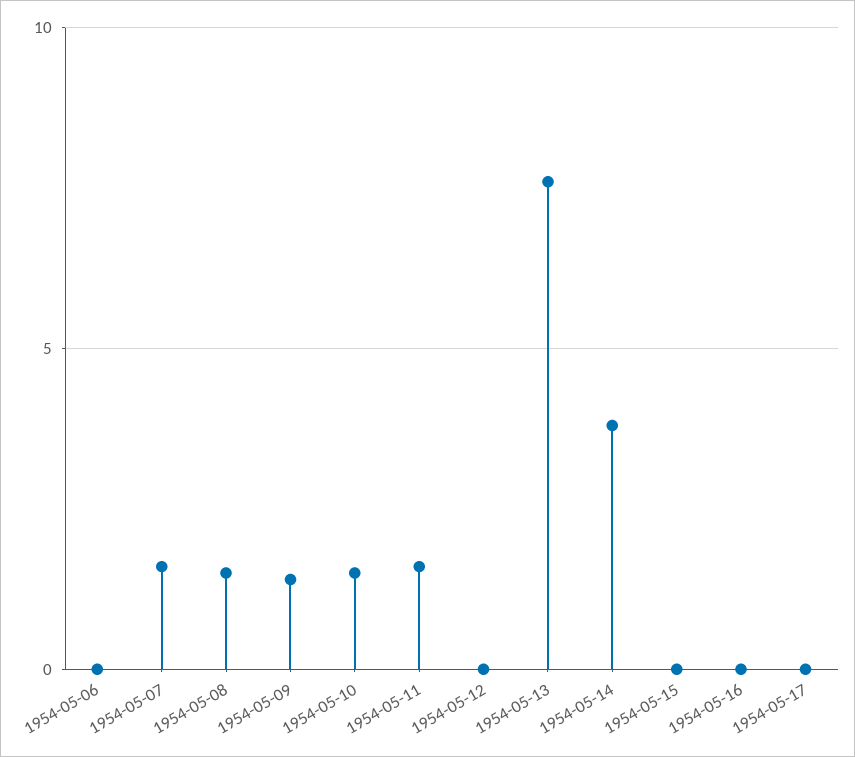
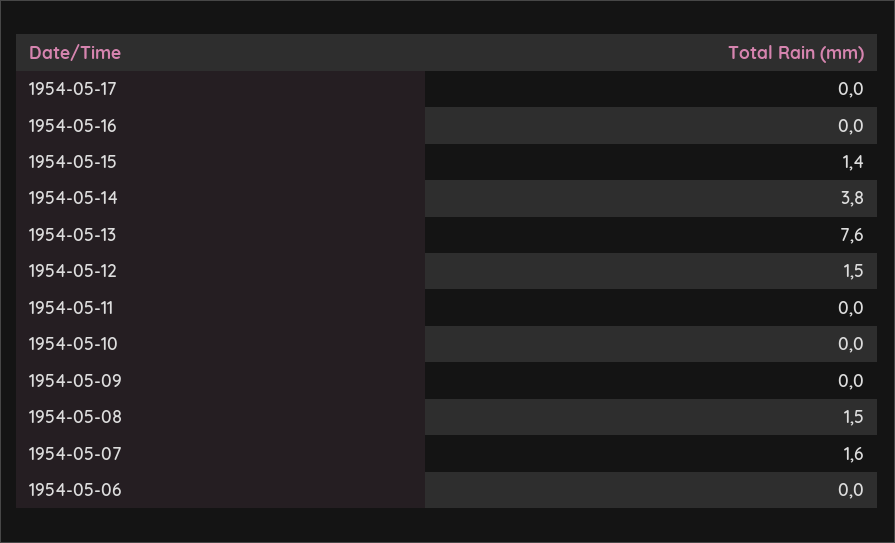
  {
    "1954-05-06": 0,
    "1954-05-07": 1.6,
    "1954-05-08": 1.5,
-   "1954-05-09": 1.5,
+   "1954-05-09": 0,
-   "1954-05-10": 1.5,
+   "1954-05-10": 0,
-   "1954-05-11": 1.5,
+   "1954-05-11": 0,
-   "1954-05-12": 0,
+   "1954-05-12": 1.5,
    "1954-05-13": 7.6,
    "1954-05-14": 3.8,
-   "1954-05-15": 0,
+   "1954-05-15": 1.4,
    "1954-05-16": 0,
    "1954-05-17": 0
  }

